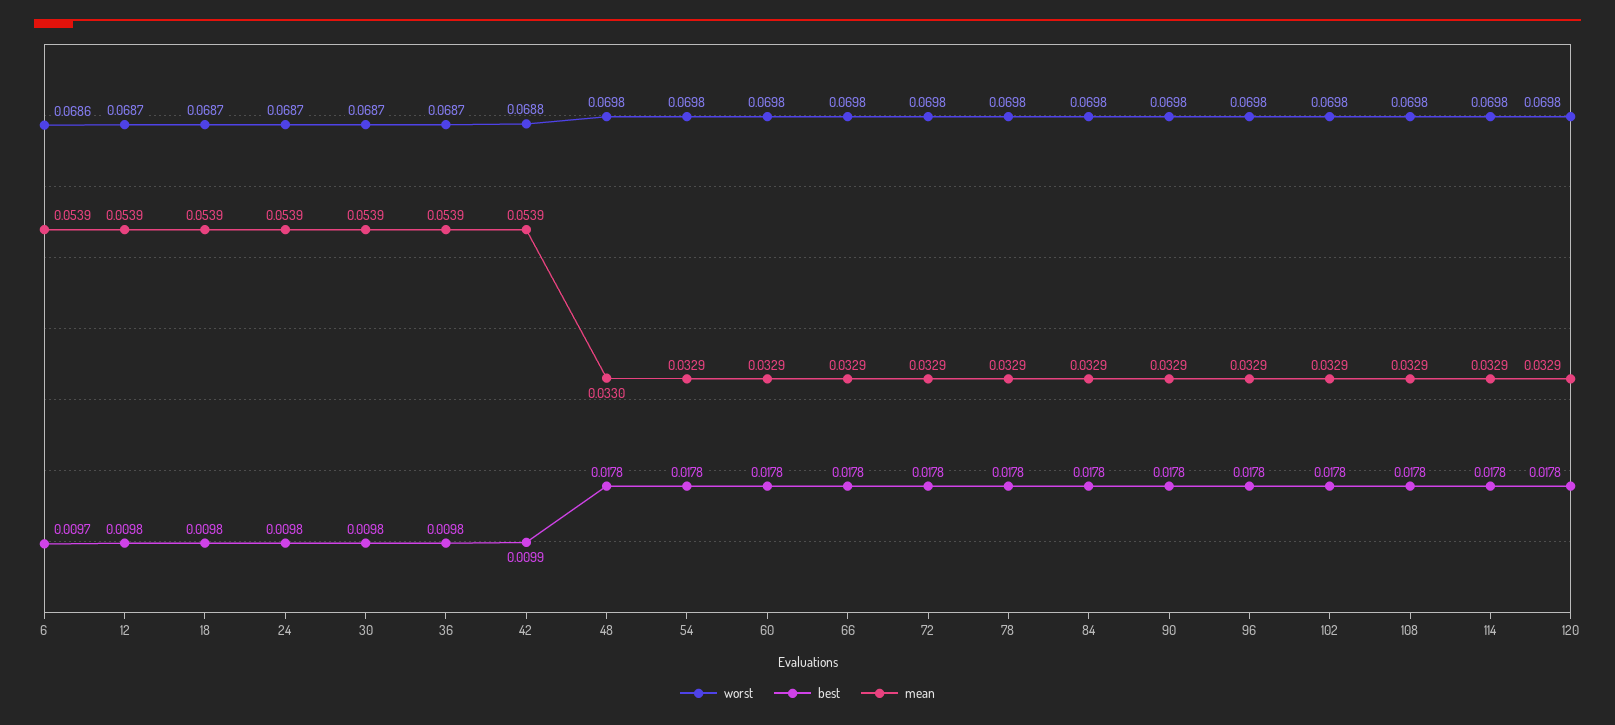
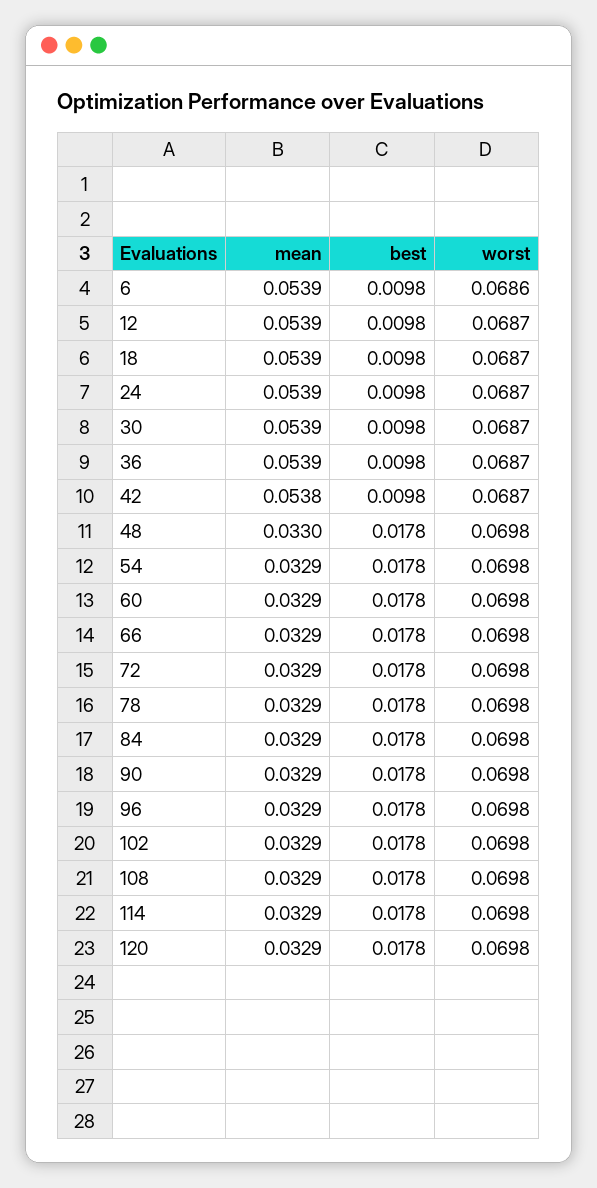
  {
    "worst": {
      "6": 0.0686,
      "12": 0.0687,
      "18": 0.0687,
      "24": 0.0687,
      "30": 0.0687,
      "36": 0.0687,
-     "42": 0.0688,
+     "42": 0.0687,
      "48": 0.0698,
      "54": 0.0698,
      "60": 0.0698,
      "66": 0.0698,
      "72": 0.0698,
      "78": 0.0698,
      "84": 0.0698,
      "90": 0.0698,
      "96": 0.0698,
      "102": 0.0698,
      "108": 0.0698,
      "114": 0.0698,
      "120": 0.0698
    },
    "best": {
-     "6": 0.0097,
+     "6": 0.0098,
      "12": 0.0098,
      "18": 0.0098,
      "24": 0.0098,
      "30": 0.0098,
      "36": 0.0098,
-     "42": 0.0099,
+     "42": 0.0098,
      "48": 0.0178,
      "54": 0.0178,
      "60": 0.0178,
      "66": 0.0178,
      "72": 0.0178,
      "78": 0.0178,
      "84": 0.0178,
      "90": 0.0178,
      "96": 0.0178,
      "102": 0.0178,
      "108": 0.0178,
      "114": 0.0178,
      "120": 0.0178
    },
    "mean": {
      "6": 0.0539,
      "12": 0.0539,
      "18": 0.0539,
      "24": 0.0539,
      "30": 0.0539,
      "36": 0.0539,
-     "42": 0.0539,
+     "42": 0.0538,
      "48": 0.033,
      "54": 0.0329,
      "60": 0.0329,
      "66": 0.0329,
      "72": 0.0329,
      "78": 0.0329,
      "84": 0.0329,
      "90": 0.0329,
      "96": 0.0329,
      "102": 0.0329,
      "108": 0.0329,
      "114": 0.0329,
      "120": 0.0329
    }
  }

